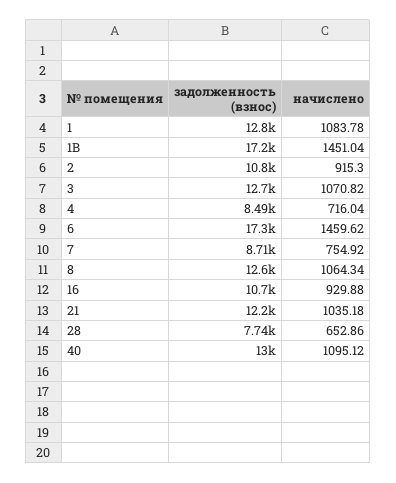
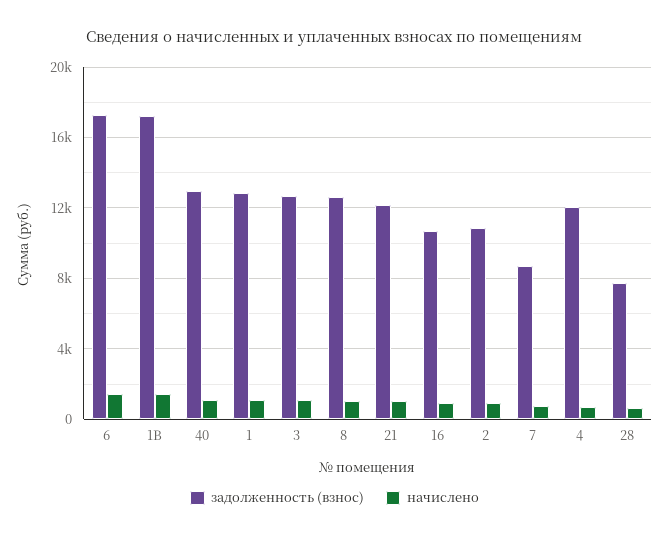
  {
    "задолженность (взнос)": {
      "1": 12800,
      "1В": 17200,
      "2": 10800,
      "3": 12700,
-     "4": 8490,
+     "4": 12000,
      "6": 17300,
      "7": 8710,
      "8": 12600,
      "16": 10700,
      "21": 12200,
      "28": 7740,
      "40": 13000
    },
    "начислено": {
      "1": 1083.78,
      "1В": 1451.04,
      "2": 915.3,
      "3": 1070.82,
      "4": 716.04,
      "6": 1459.62,
      "7": 754.92,
      "8": 1064.34,
      "16": 929.88,
      "21": 1035.18,
      "28": 652.86,
      "40": 1095.12
    }
  }

